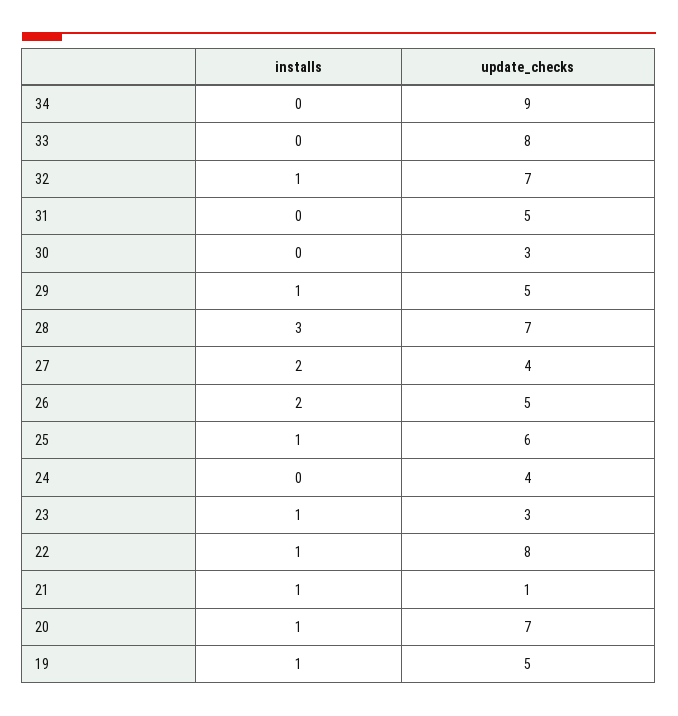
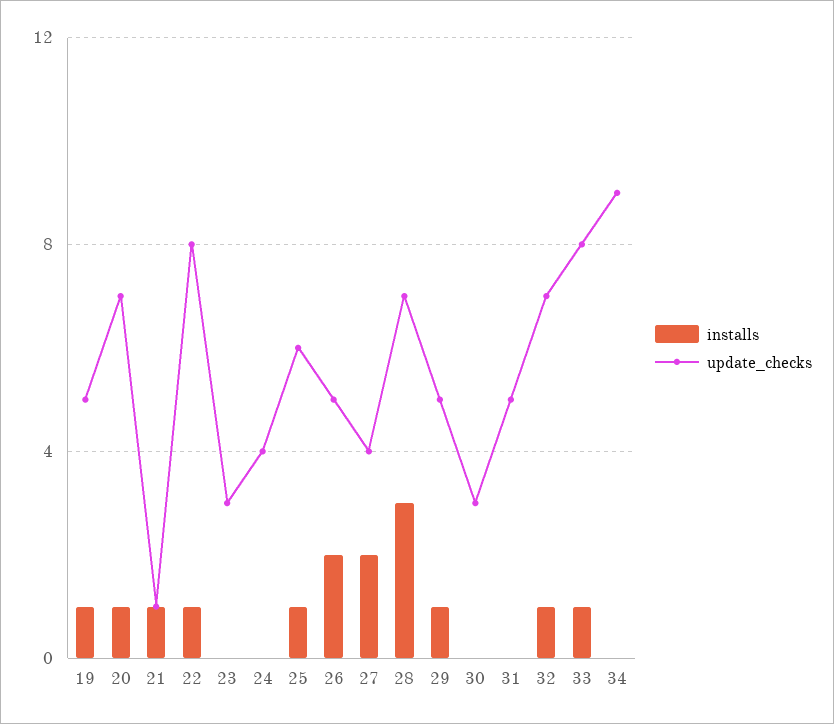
  {
    "installs": {
      "34": 0,
-     "33": 0,
+     "33": 1,
      "32": 1,
      "31": 0,
      "30": 0,
      "29": 1,
      "28": 3,
      "27": 2,
      "26": 2,
      "25": 1,
      "24": 0,
-     "23": 1,
+     "23": 0,
      "22": 1,
      "21": 1,
      "20": 1,
      "19": 1
    },
    "update_checks": {
      "34": 9,
      "33": 8,
      "32": 7,
      "31": 5,
      "30": 3,
      "29": 5,
      "28": 7,
      "27": 4,
      "26": 5,
      "25": 6,
      "24": 4,
      "23": 3,
      "22": 8,
      "21": 1,
      "20": 7,
      "19": 5
    }
  }

